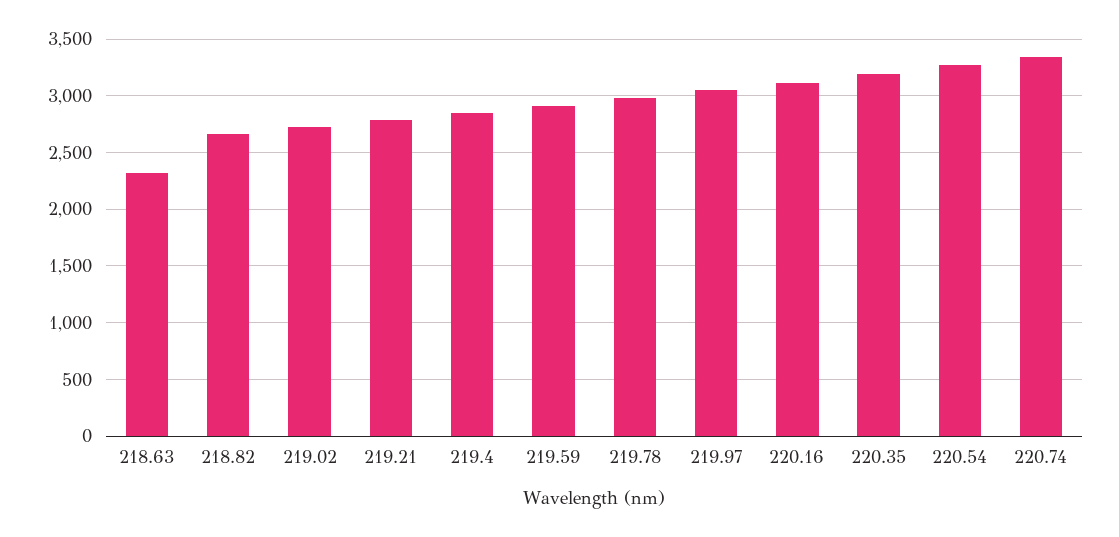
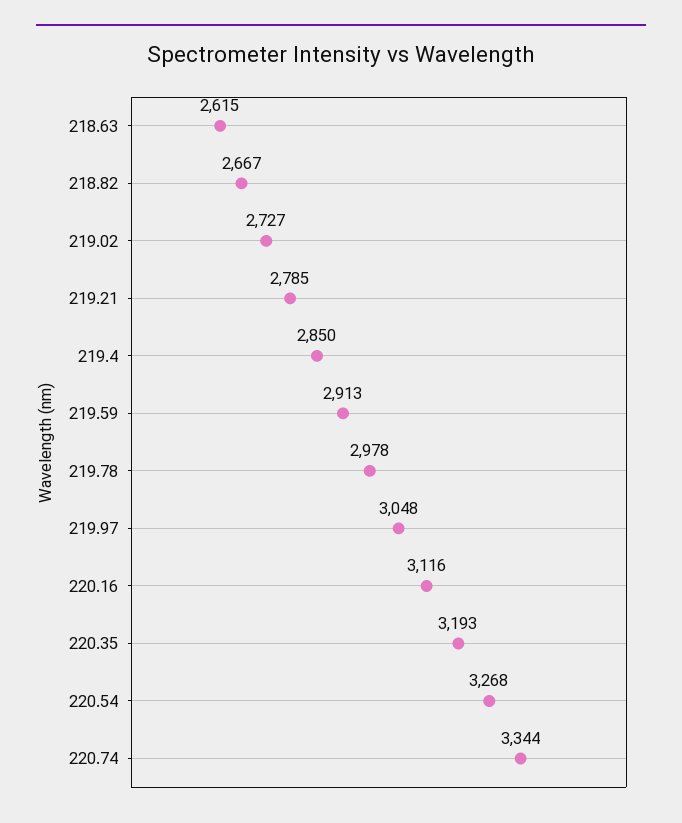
  {
-   "218.63": 2300,
+   "218.63": 2615,
    "218.82": 2667,
    "219.02": 2727,
    "219.21": 2785,
    "219.4": 2850,
    "219.59": 2913,
    "219.78": 2978,
    "219.97": 3048,
    "220.16": 3116,
    "220.35": 3193,
    "220.54": 3268,
    "220.74": 3344
  }

